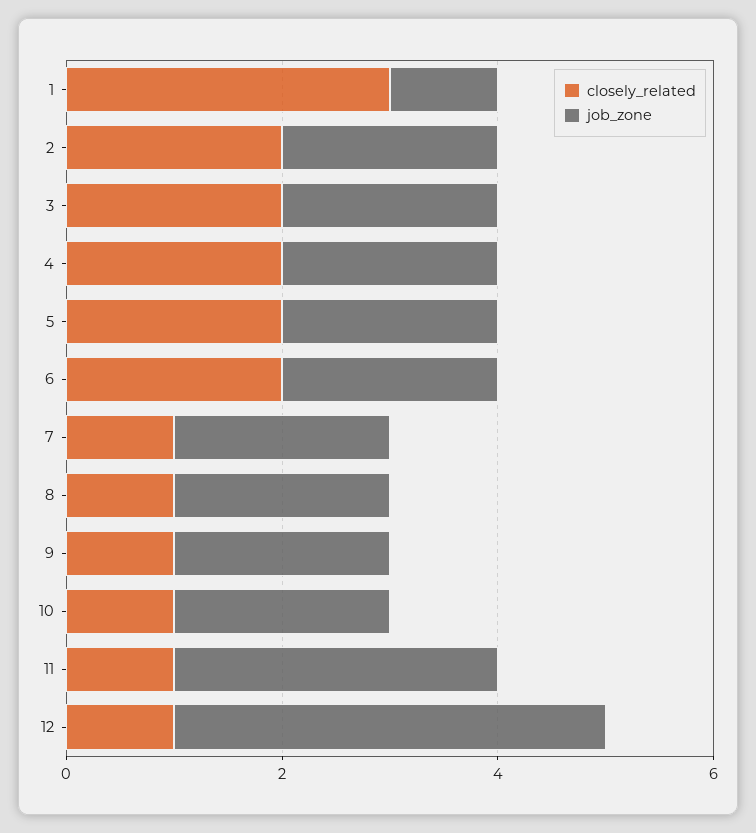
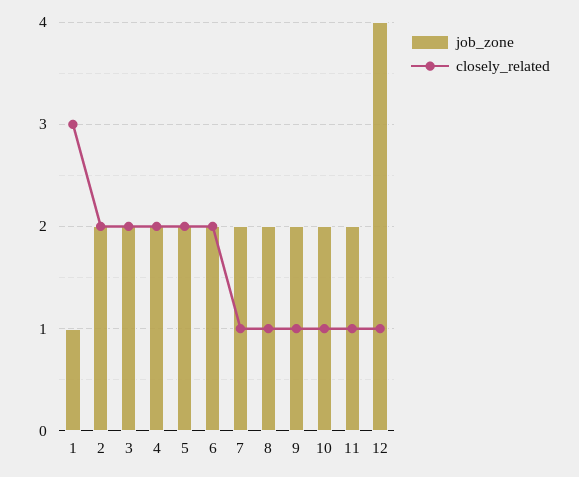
  {
    "closely_related": {
      "1": 3,
      "2": 2,
      "3": 2,
      "4": 2,
      "5": 2,
      "6": 2,
      "7": 1,
      "8": 1,
      "9": 1,
      "10": 1,
      "11": 1,
      "12": 1
    },
    "job_zone": {
      "1": 1,
      "2": 2,
      "3": 2,
      "4": 2,
      "5": 2,
      "6": 2,
      "7": 2,
      "8": 2,
      "9": 2,
      "10": 2,
-     "11": 3,
+     "11": 2,
      "12": 4
    }
  }

